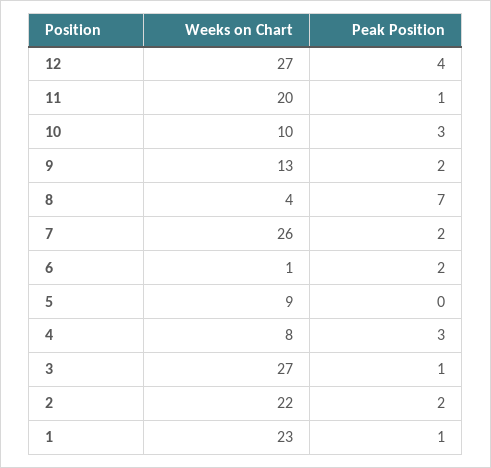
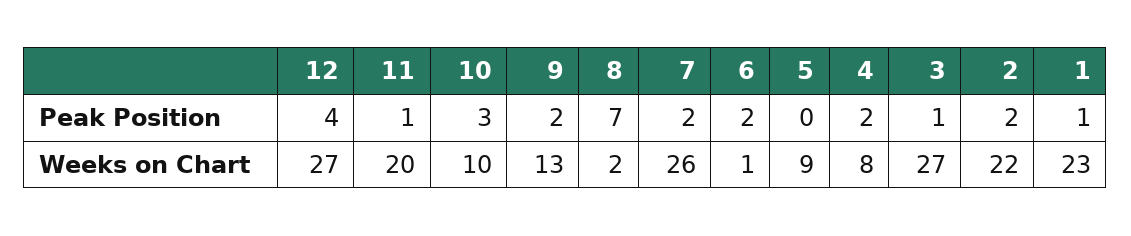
  {
    "Weeks on Chart": {
      "12": 27,
      "11": 20,
      "10": 10,
      "9": 13,
-     "8": 4,
+     "8": 2,
      "7": 26,
      "6": 1,
      "5": 9,
      "4": 8,
      "3": 27,
      "2": 22,
      "1": 23
    },
    "Peak Position": {
      "12": 4,
      "11": 1,
      "10": 3,
      "9": 2,
      "8": 7,
      "7": 2,
      "6": 2,
      "5": 0,
-     "4": 3,
+     "4": 2,
      "3": 1,
      "2": 2,
      "1": 1
    }
  }

